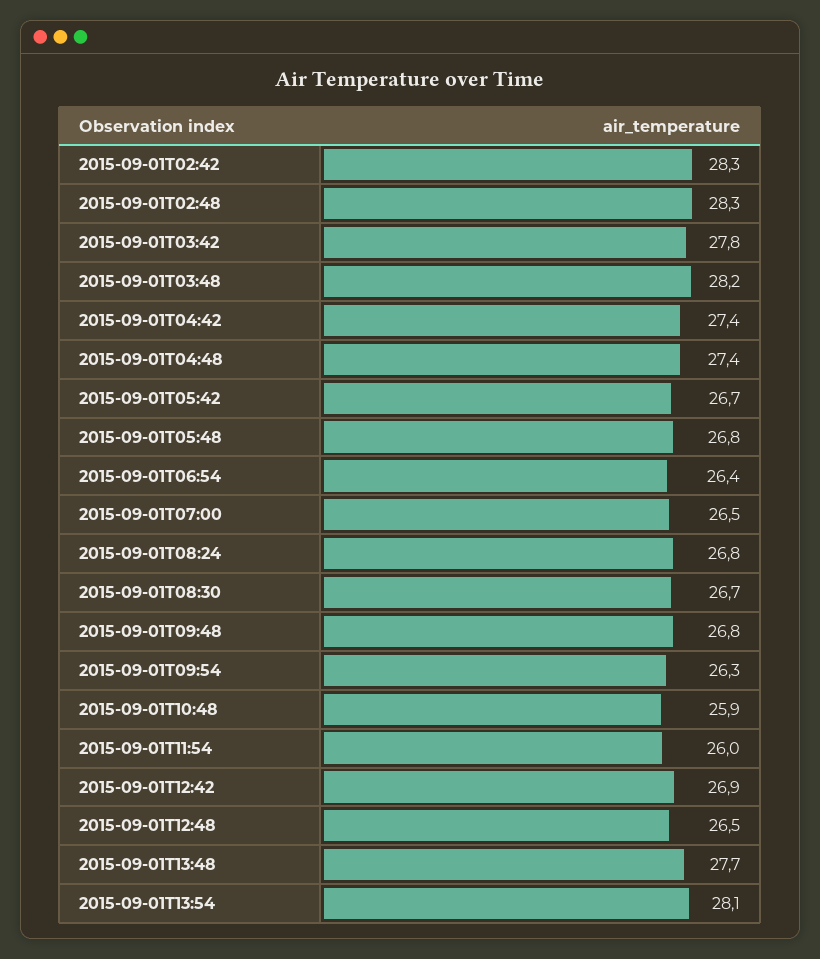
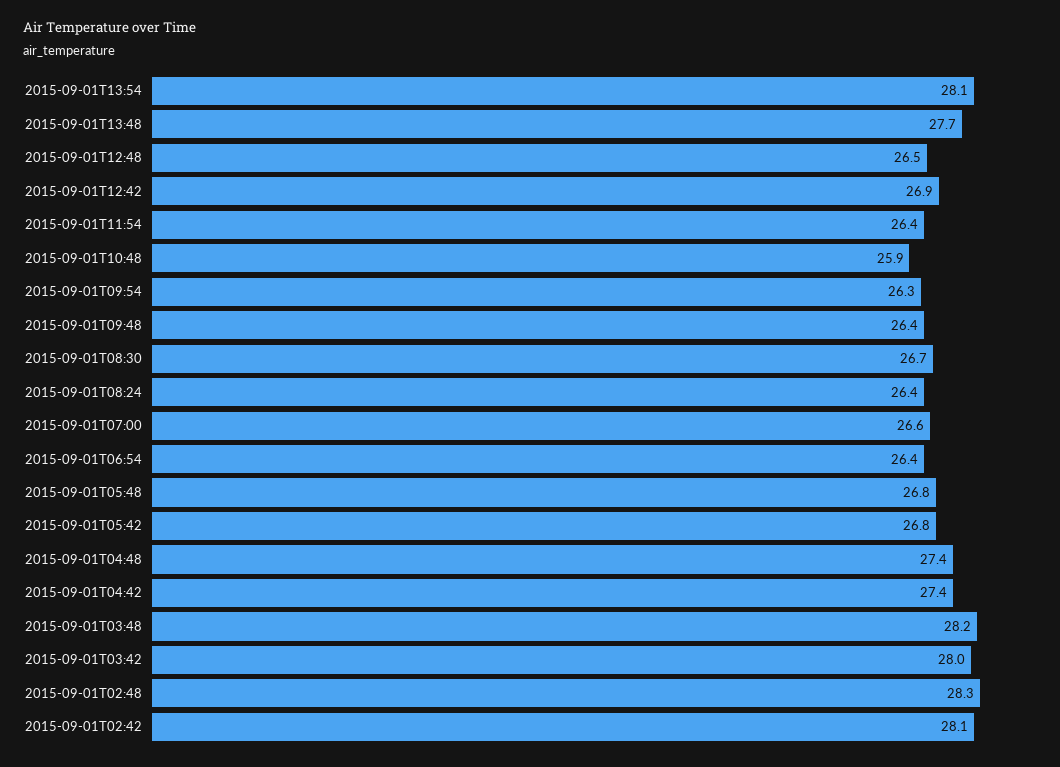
  {
-   "2015-09-01T02:42": 28.3,
+   "2015-09-01T02:42": 28.1,
    "2015-09-01T02:48": 28.3,
-   "2015-09-01T03:42": 27.8,
+   "2015-09-01T03:42": 28,
    "2015-09-01T03:48": 28.2,
    "2015-09-01T04:42": 27.4,
    "2015-09-01T04:48": 27.4,
-   "2015-09-01T05:42": 26.7,
+   "2015-09-01T05:42": 26.8,
    "2015-09-01T05:48": 26.8,
    "2015-09-01T06:54": 26.4,
-   "2015-09-01T07:00": 26.5,
+   "2015-09-01T07:00": 26.6,
-   "2015-09-01T08:24": 26.8,
+   "2015-09-01T08:24": 26.4,
    "2015-09-01T08:30": 26.7,
-   "2015-09-01T09:48": 26.8,
+   "2015-09-01T09:48": 26.4,
    "2015-09-01T09:54": 26.3,
    "2015-09-01T10:48": 25.9,
-   "2015-09-01T11:54": 26,
+   "2015-09-01T11:54": 26.4,
    "2015-09-01T12:42": 26.9,
    "2015-09-01T12:48": 26.5,
    "2015-09-01T13:48": 27.7,
    "2015-09-01T13:54": 28.1
  }

